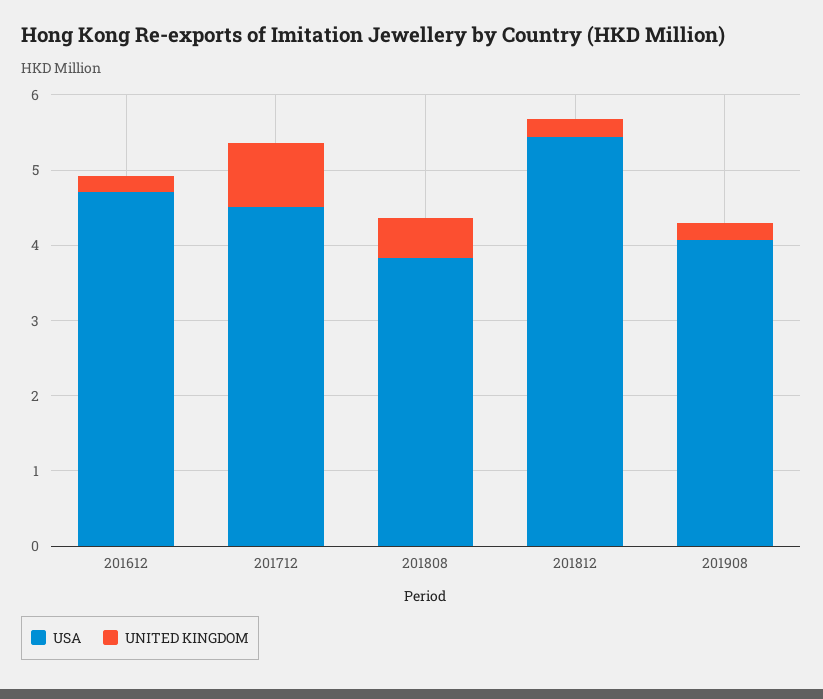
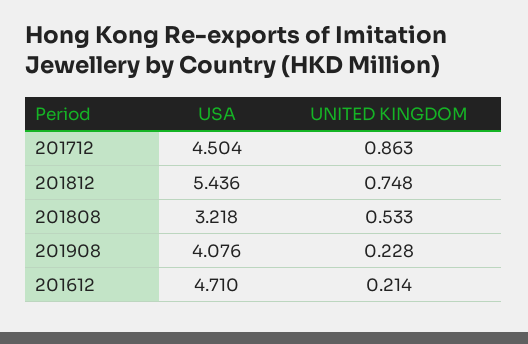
  {
    "USA": {
      "201612": 4.71,
      "201712": 4.504,
-     "201808": 3.8,
+     "201808": 3.218,
      "201812": 5.436,
      "201908": 4.076
    },
    "UNITED KINGDOM": {
      "201612": 0.214,
      "201712": 0.863,
      "201808": 0.533,
-     "201812": 0.2,
+     "201812": 0.748,
      "201908": 0.228
    }
  }

